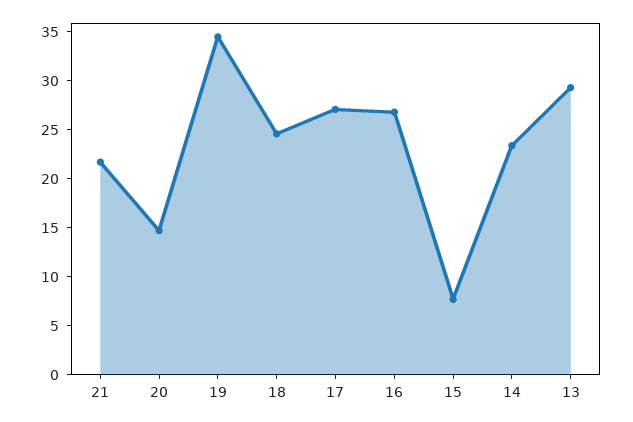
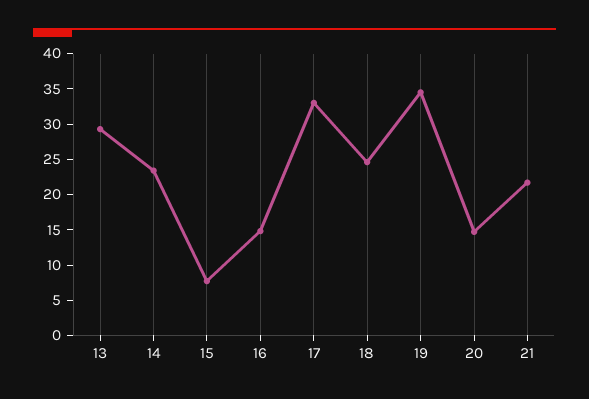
  {
    "21": 22,
    "20": 15,
    "19": 35,
    "18": 25,
-   "17": 27,
+   "17": 32.5,
-   "16": 27,
+   "16": 15,
    "15": 8,
    "14": 23,
    "13": 29
  }

